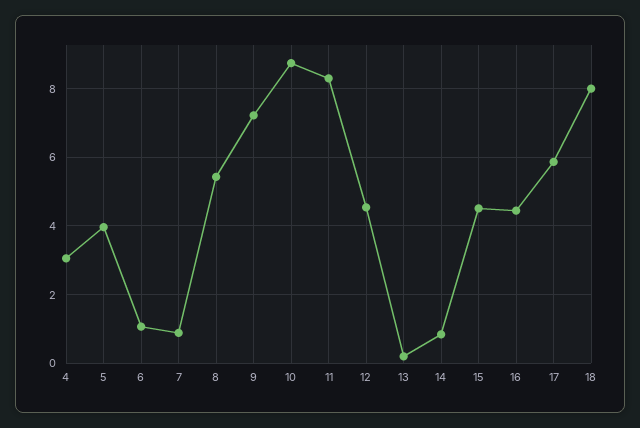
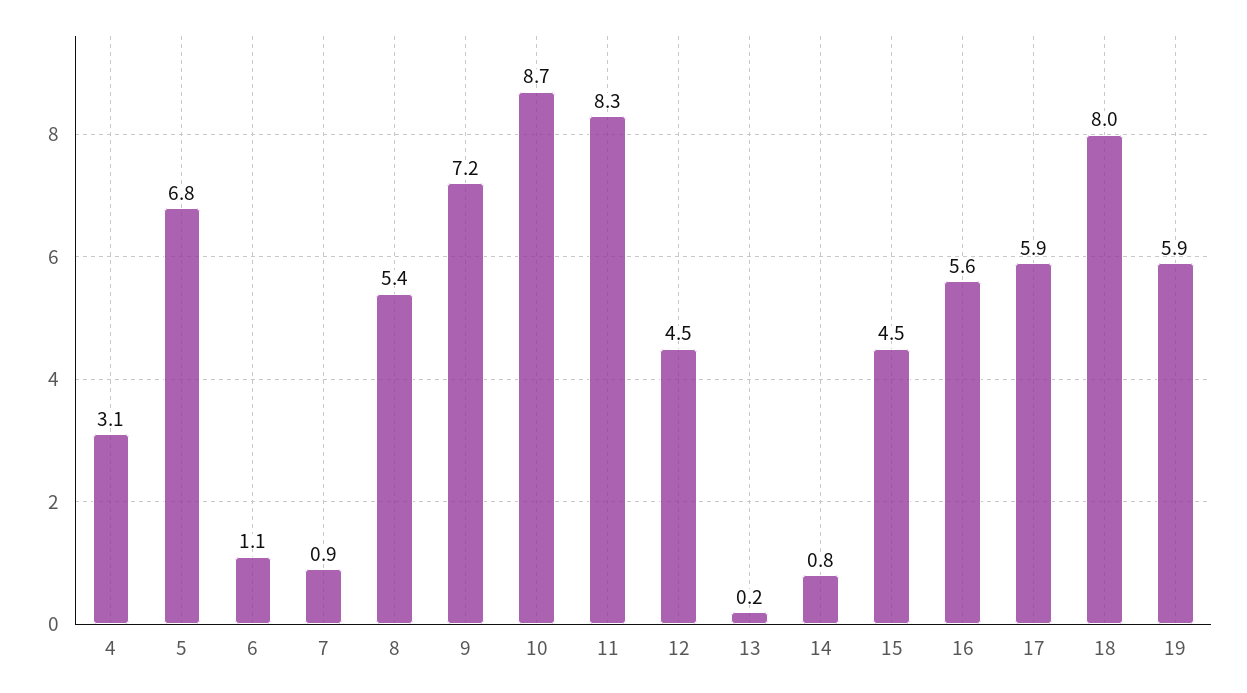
  {
    "4": 3.1,
-   "5": 4,
+   "5": 6.8,
    "6": 1.1,
    "7": 0.9,
    "8": 5.4,
    "9": 7.2,
    "10": 8.7,
    "11": 8.3,
    "12": 4.5,
    "13": 0.2,
    "14": 0.8,
    "15": 4.5,
-   "16": 4.4,
+   "16": 5.6,
    "17": 5.9,
-   "18": 8
+   "18": 8,
+   "19": 5.9
  }

